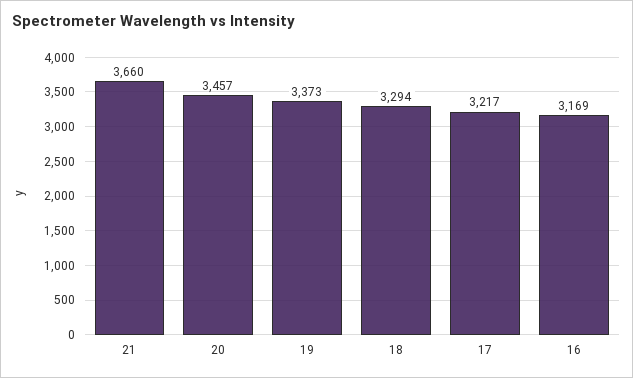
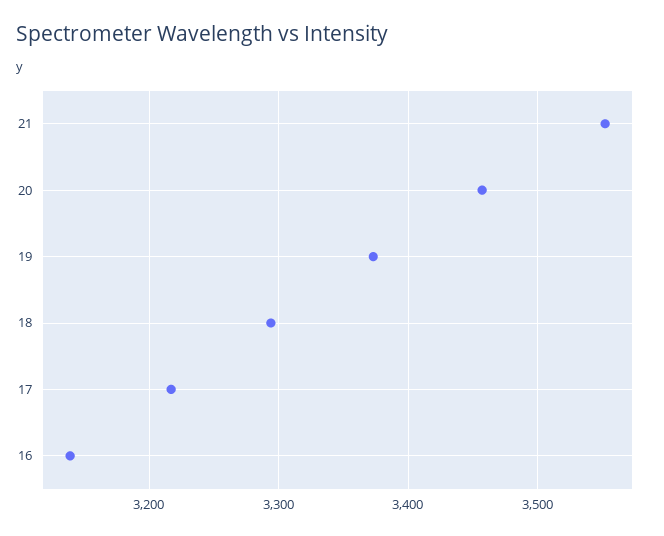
  {
-   "21": 3660,
+   "21": 3550,
    "20": 3457,
    "19": 3373,
    "18": 3294,
    "17": 3217,
-   "16": 3169
+   "16": 3140
  }

